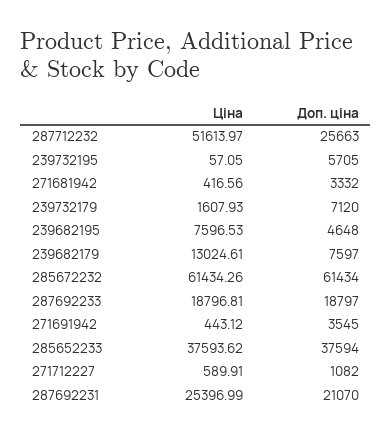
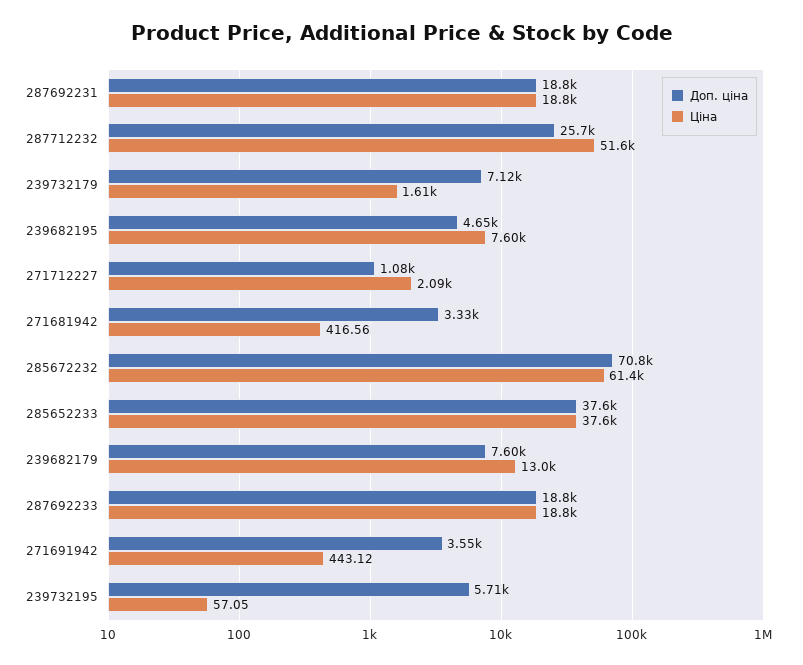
  {
    "Ціна": {
      "287712232": 51613.97,
      "239732195": 57.05,
      "271681942": 416.56,
      "239732179": 1607.93,
      "239682195": 7596.53,
      "239682179": 13024.61,
      "285672232": 61434.26,
      "287692233": 18796.81,
      "271691942": 443.12,
      "285652233": 37593.62,
-     "271712227": 589.91,
+     "271712227": 2090,
-     "287692231": 25396.99
+     "287692231": 18800
    },
    "Доп. ціна": {
      "287712232": 25663,
      "239732195": 5705,
      "271681942": 3332,
      "239732179": 7120,
      "239682195": 4648,
      "239682179": 7597,
-     "285672232": 61434,
+     "285672232": 70800,
      "287692233": 18797,
      "271691942": 3545,
      "285652233": 37594,
      "271712227": 1082,
-     "287692231": 21070
+     "287692231": 18800
    }
  }

